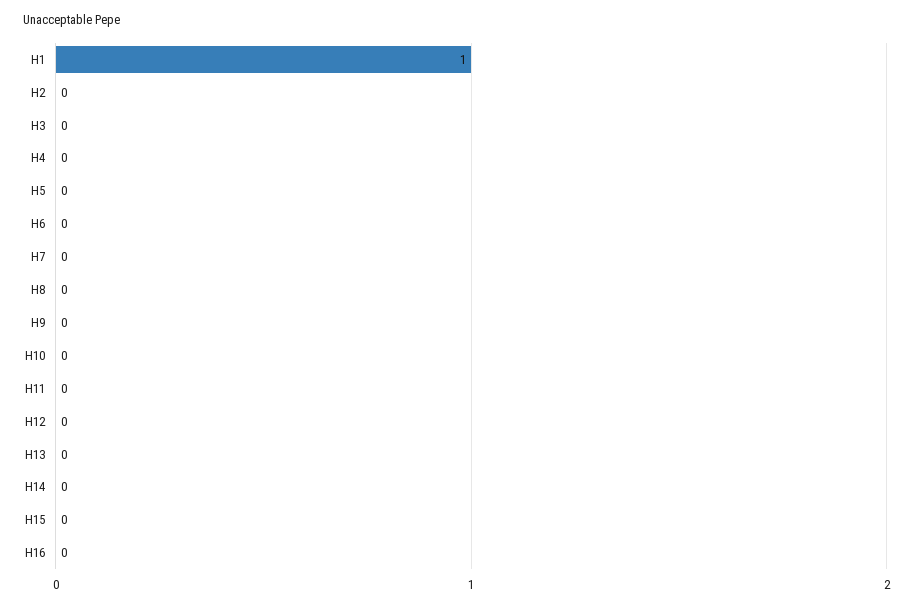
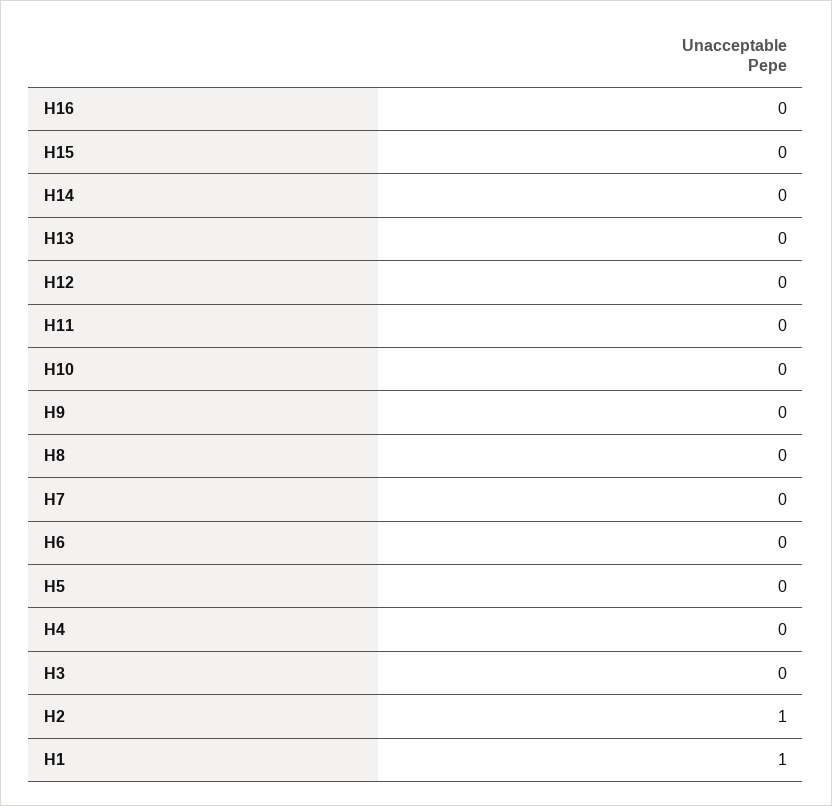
  {
    "H1": 1,
-   "H2": 0,
+   "H2": 1,
    "H3": 0,
    "H4": 0,
    "H5": 0,
    "H6": 0,
    "H7": 0,
    "H8": 0,
    "H9": 0,
    "H10": 0,
    "H11": 0,
    "H12": 0,
    "H13": 0,
    "H14": 0,
    "H15": 0,
    "H16": 0
  }

